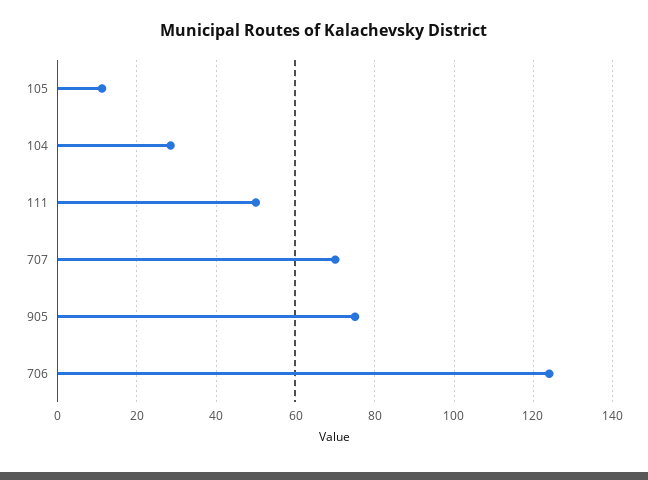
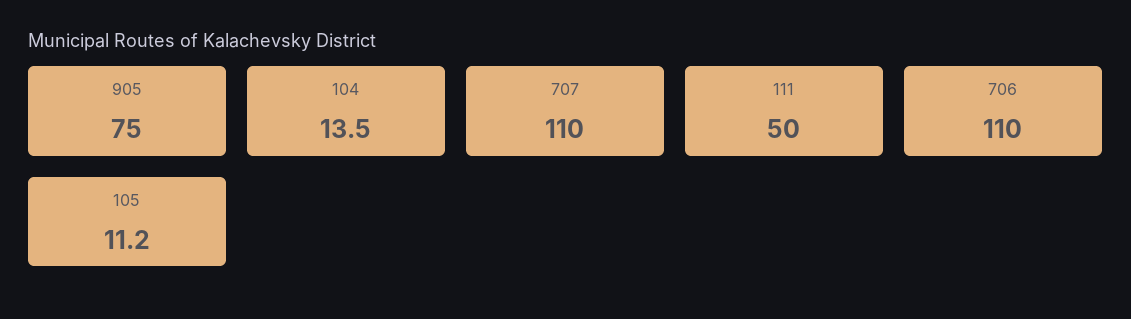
  {
    "105": 11.2,
-   "104": 28,
+   "104": 13.5,
    "111": 50,
-   "707": 70,
+   "707": 110,
    "905": 75,
-   "706": 124
+   "706": 110
  }

